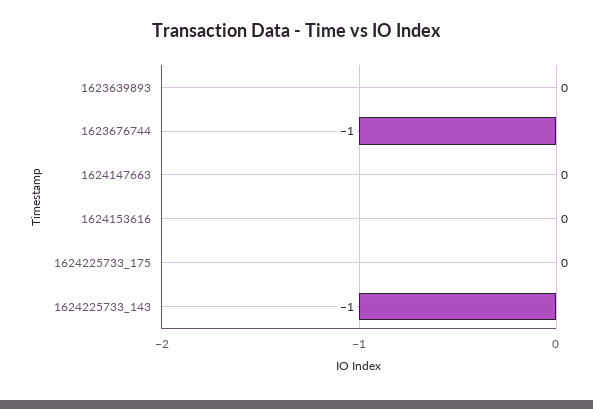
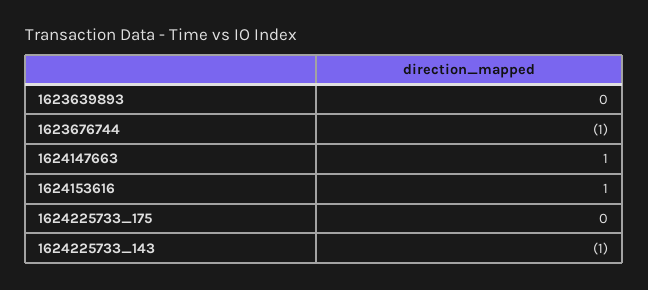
  {
    "1623639893": 0,
    "1623676744": -1,
-   "1624147663": 0,
+   "1624147663": 1,
-   "1624153616": 0,
+   "1624153616": 1,
    "1624225733_175": 0,
    "1624225733_143": -1
  }

